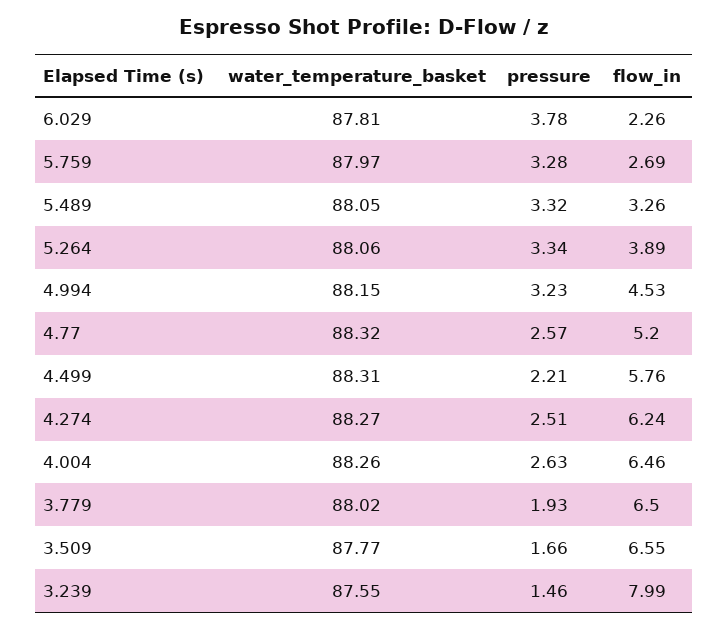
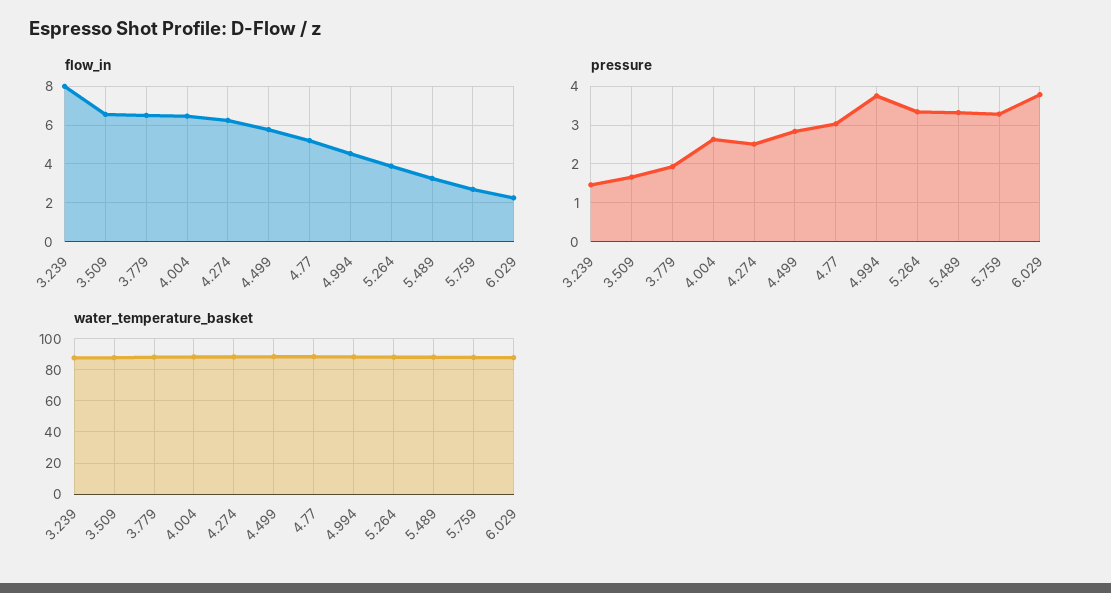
  {
    "water_temperature_basket": {
      "6.029": 87.81,
      "5.759": 87.97,
      "5.489": 88.05,
      "5.264": 88.06,
      "4.994": 88.15,
      "4.77": 88.32,
      "4.499": 88.31,
      "4.274": 88.27,
      "4.004": 88.26,
      "3.779": 88.02,
      "3.509": 87.77,
      "3.239": 87.55
    },
    "pressure": {
      "6.029": 3.78,
      "5.759": 3.28,
      "5.489": 3.32,
      "5.264": 3.34,
-     "4.994": 3.23,
+     "4.994": 3.8,
-     "4.77": 2.57,
+     "4.77": 3,
-     "4.499": 2.21,
+     "4.499": 2.8,
      "4.274": 2.51,
      "4.004": 2.63,
      "3.779": 1.93,
      "3.509": 1.66,
      "3.239": 1.46
    },
    "flow_in": {
      "6.029": 2.26,
      "5.759": 2.69,
      "5.489": 3.26,
      "5.264": 3.89,
      "4.994": 4.53,
      "4.77": 5.2,
      "4.499": 5.76,
      "4.274": 6.24,
      "4.004": 6.46,
      "3.779": 6.5,
      "3.509": 6.55,
      "3.239": 7.99
    }
  }

